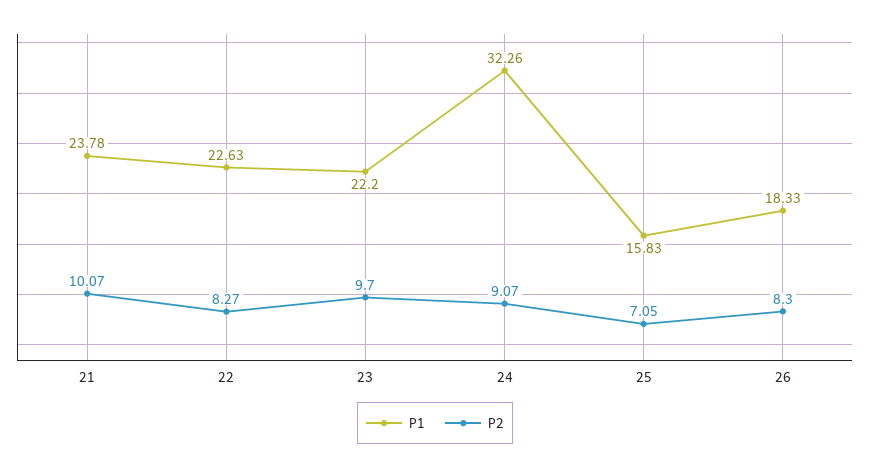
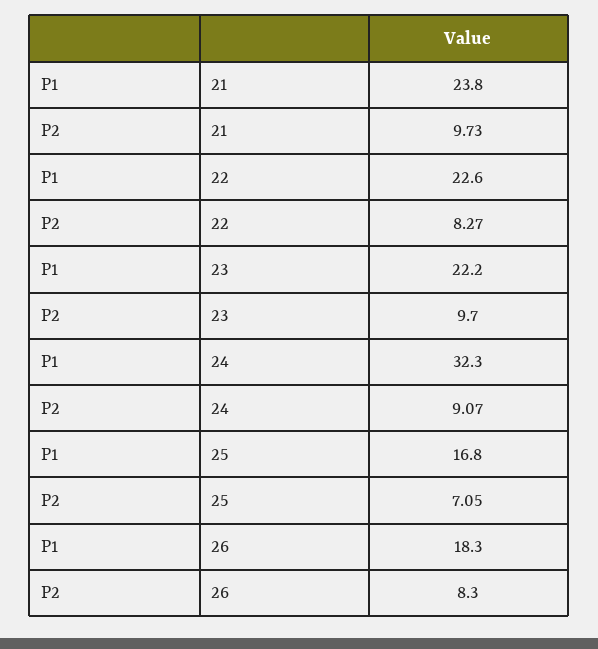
  {
    "P1": {
      "21": 23.78,
      "22": 22.63,
      "23": 22.2,
      "24": 32.26,
-     "25": 15.83,
+     "25": 16.8,
      "26": 18.33
    },
    "P2": {
-     "21": 10.07,
+     "21": 9.73,
      "22": 8.27,
      "23": 9.7,
      "24": 9.07,
      "25": 7.05,
      "26": 8.3
    }
  }

